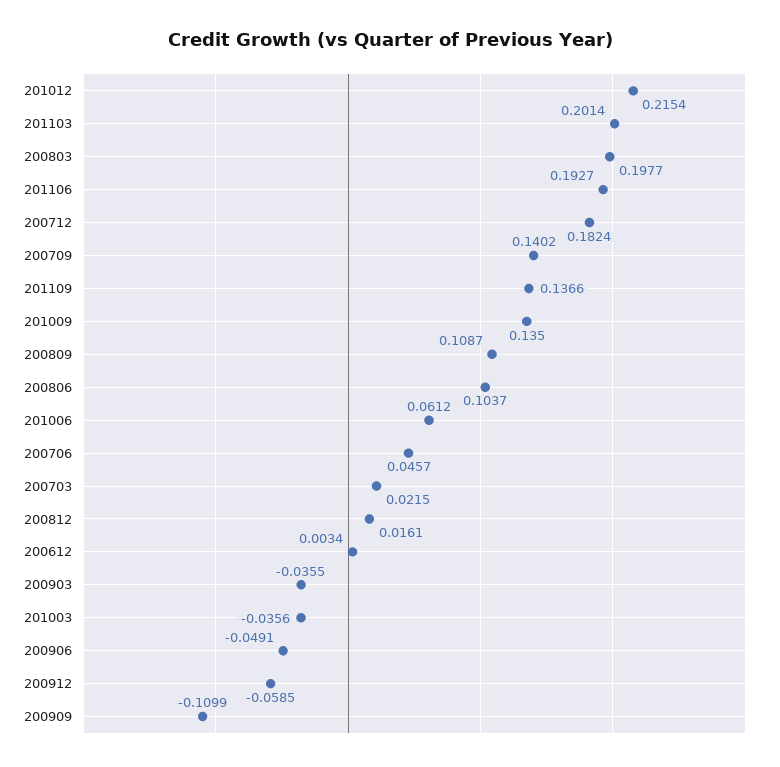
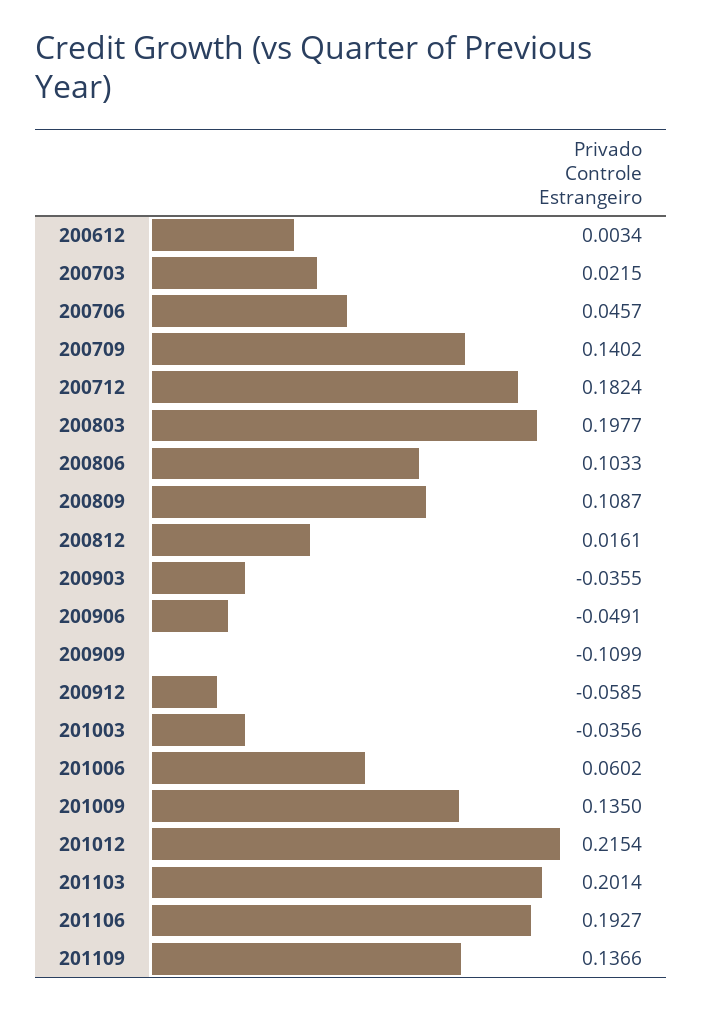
  {
    "201012": 0.2154,
    "201103": 0.2014,
    "200803": 0.1977,
    "201106": 0.1927,
    "200712": 0.1824,
    "200709": 0.1402,
    "201109": 0.1366,
    "201009": 0.135,
    "200809": 0.1087,
-   "200806": 0.1037,
+   "200806": 0.1033,
-   "201006": 0.0612,
+   "201006": 0.0602,
    "200706": 0.0457,
    "200703": 0.0215,
    "200812": 0.0161,
    "200612": 0.0034,
    "200903": -0.0355,
    "201003": -0.0356,
    "200906": -0.0491,
    "200912": -0.0585,
    "200909": -0.1099
  }

